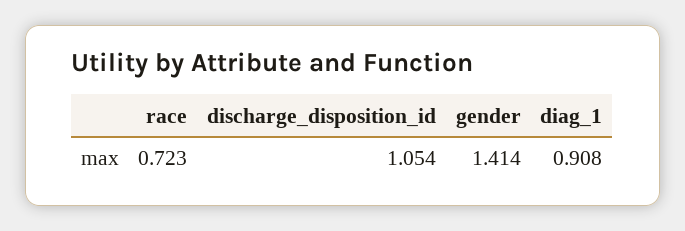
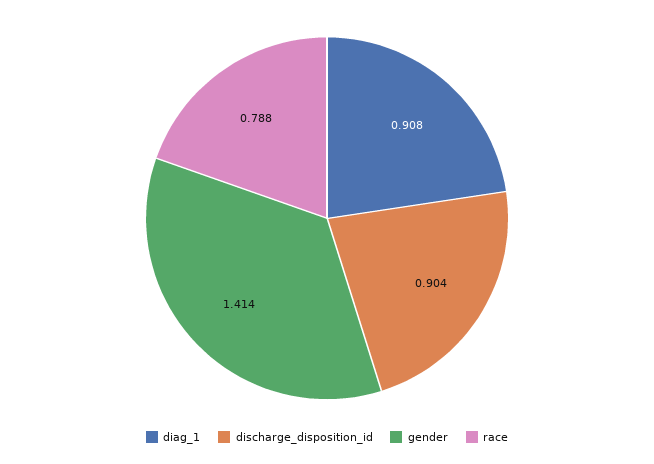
  {
-   "race": 0.723,
+   "race": 0.788,
-   "discharge_disposition_id": 1.054,
+   "discharge_disposition_id": 0.904,
    "gender": 1.414,
    "diag_1": 0.908
  }

